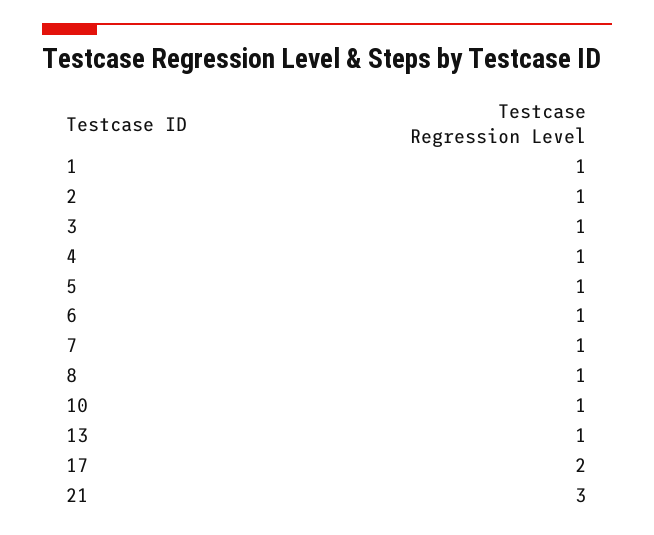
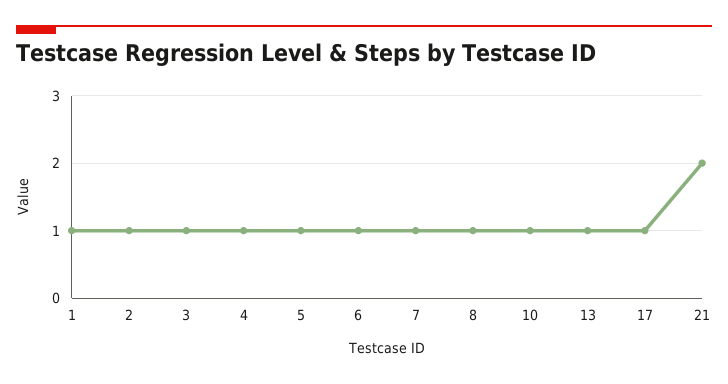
  {
    "1": 1,
    "2": 1,
    "3": 1,
    "4": 1,
    "5": 1,
    "6": 1,
    "7": 1,
    "8": 1,
    "10": 1,
    "13": 1,
-   "17": 2,
+   "17": 1,
-   "21": 3
+   "21": 2
  }

